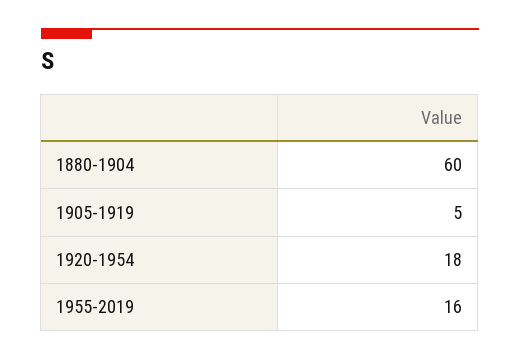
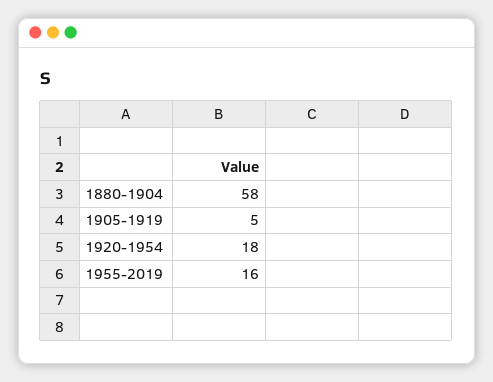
  {
-   "1880-1904": 60,
+   "1880-1904": 58,
    "1905-1919": 5,
    "1920-1954": 18,
    "1955-2019": 16
  }

